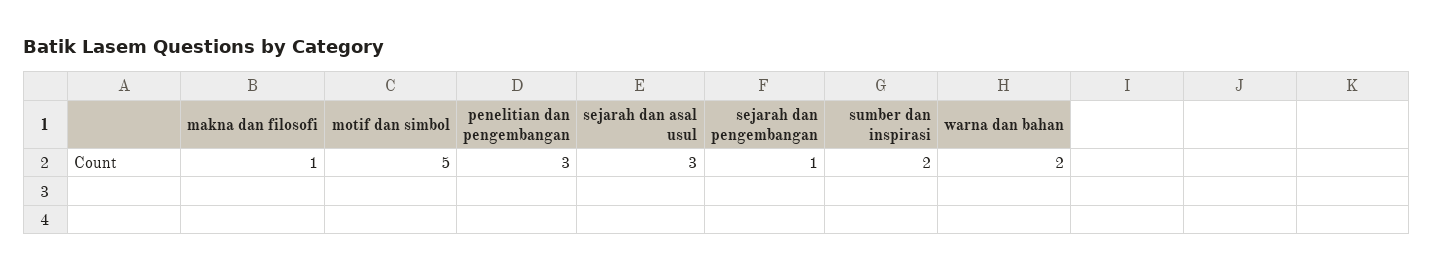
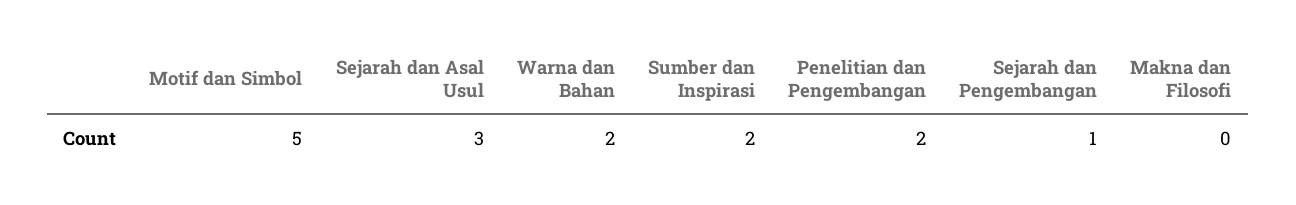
  {
-   "makna dan filosofi": 1,
+   "makna dan filosofi": 0,
    "motif dan simbol": 5,
-   "penelitian dan pengembangan": 3,
+   "penelitian dan pengembangan": 2,
    "sejarah dan asal usul": 3,
    "sejarah dan pengembangan": 1,
    "sumber dan inspirasi": 2,
    "warna dan bahan": 2
  }

